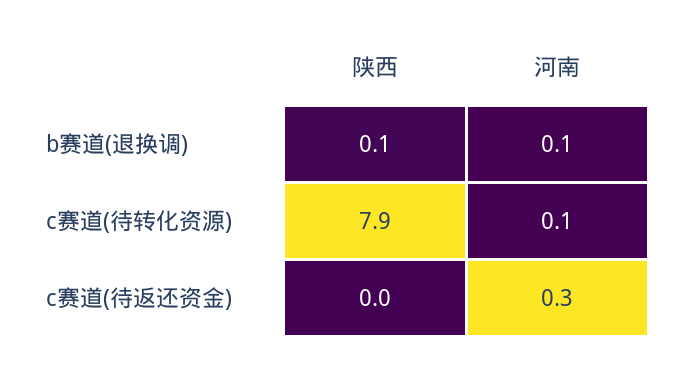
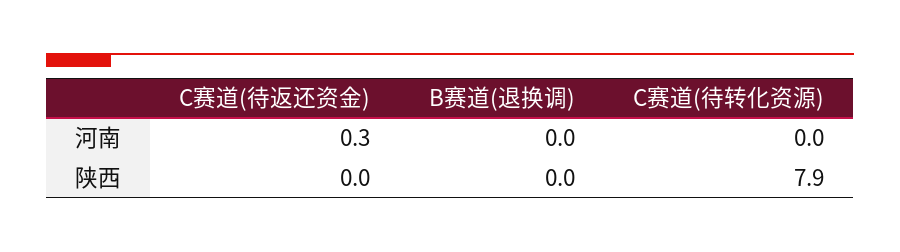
  {
    "陕西": {
-     "b赛道(退换调)": 0.1,
+     "b赛道(退换调)": 0,
      "c赛道(待转化资源)": 7.9,
      "c赛道(待返还资金)": 0
    },
    "河南": {
-     "b赛道(退换调)": 0.1,
+     "b赛道(退换调)": 0,
-     "c赛道(待转化资源)": 0.1,
+     "c赛道(待转化资源)": 0,
      "c赛道(待返还资金)": 0.3
    }
  }

